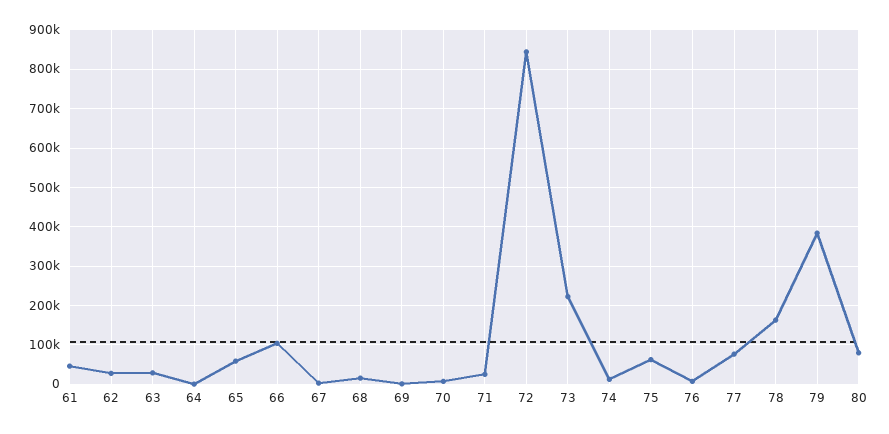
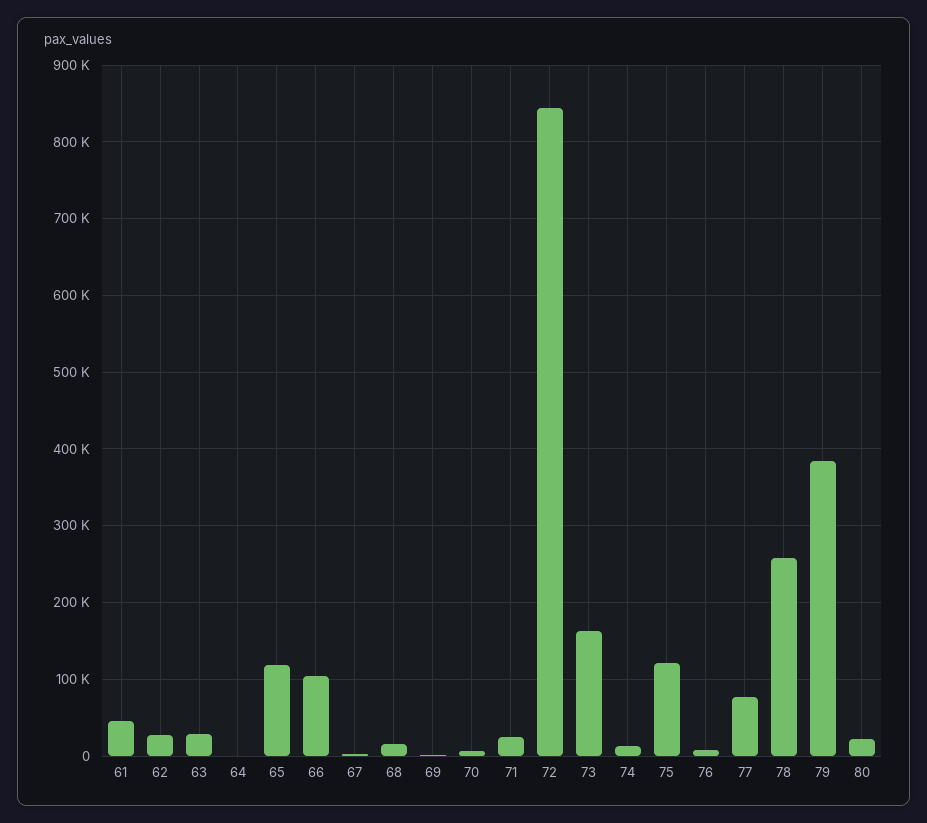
  {
    "61": 50000,
    "62": 30000,
    "63": 30000,
    "64": 0,
-   "65": 60000,
+   "65": 120000,
    "66": 100000,
    "67": 0,
    "68": 20000,
    "69": 0,
    "70": 10000,
    "71": 20000,
    "72": 840000,
-   "73": 220000,
+   "73": 160000,
    "74": 10000,
-   "75": 60000,
+   "75": 120000,
    "76": 10000,
    "77": 80000,
-   "78": 160000,
+   "78": 260000,
    "79": 380000,
-   "80": 80000
+   "80": 20000
  }

